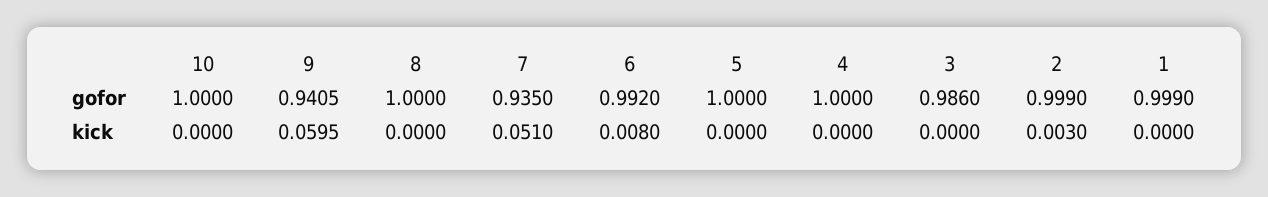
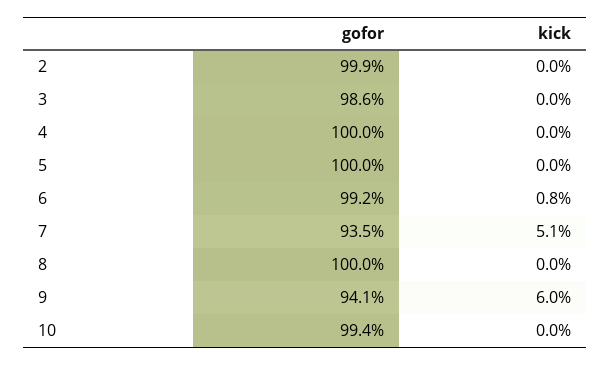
  {
    "10": {
-     "gofor": 1,
+     "gofor": 0.994,
      "kick": 0
    },
    "9": {
      "gofor": 0.9405,
      "kick": 0.0595
    },
    "8": {
      "gofor": 1,
      "kick": 0
    },
    "7": {
      "gofor": 0.935,
      "kick": 0.051
    },
    "6": {
      "gofor": 0.992,
      "kick": 0.008
    },
    "5": {
      "gofor": 1,
      "kick": 0
    },
    "4": {
      "gofor": 1,
      "kick": 0
    },
    "3": {
      "gofor": 0.986,
      "kick": 0
    },
    "2": {
      "gofor": 0.999,
-     "kick": 0.003
+     "kick": 0
-   },
+   }
-   "1": {
-     "gofor": 0.999,
-     "kick": 0
-   }
  }

